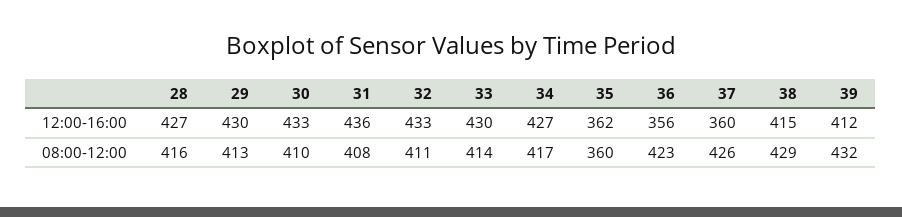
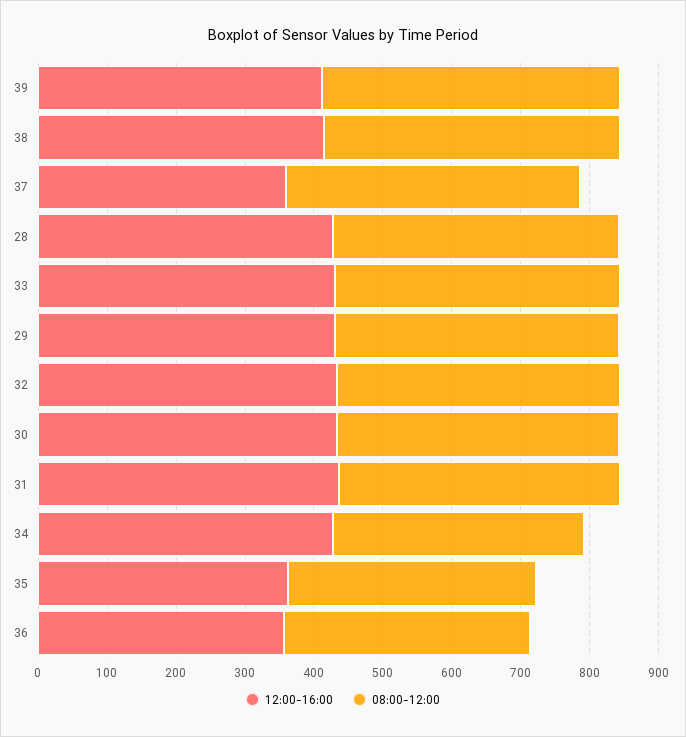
  {
    "12:00-16:00": {
      "28": 427,
      "29": 430,
      "30": 433,
      "31": 436,
      "32": 433,
      "33": 430,
      "34": 427,
      "35": 362,
      "36": 356,
      "37": 360,
      "38": 415,
      "39": 412
    },
    "08:00-12:00": {
      "28": 416,
      "29": 413,
      "30": 410,
      "31": 408,
      "32": 411,
      "33": 414,
-     "34": 417,
+     "34": 360,
      "35": 360,
-     "36": 423,
+     "36": 360,
      "37": 426,
      "38": 429,
      "39": 432
    }
  }

